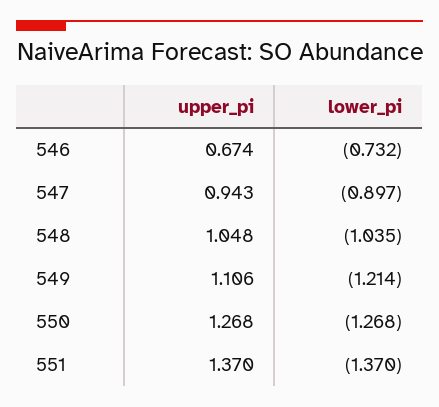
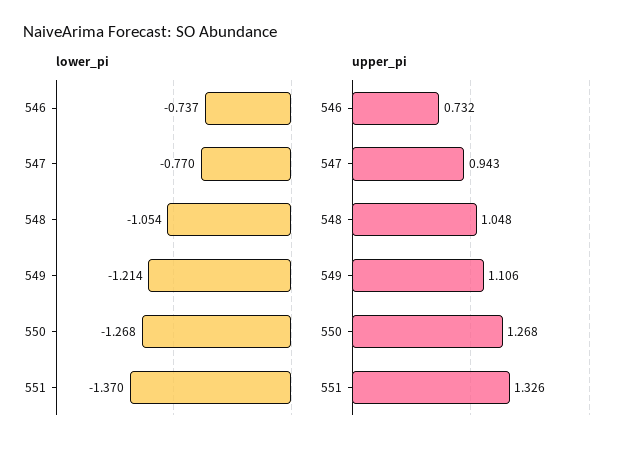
  {
    "upper_pi": {
-     "546": 0.674,
+     "546": 0.732,
      "547": 0.943,
      "548": 1.048,
      "549": 1.106,
      "550": 1.268,
-     "551": 1.37
+     "551": 1.326
    },
    "lower_pi": {
-     "546": -0.732,
+     "546": -0.737,
-     "547": -0.897,
+     "547": -0.77,
-     "548": -1.035,
+     "548": -1.054,
      "549": -1.214,
      "550": -1.268,
      "551": -1.37
    }
  }

